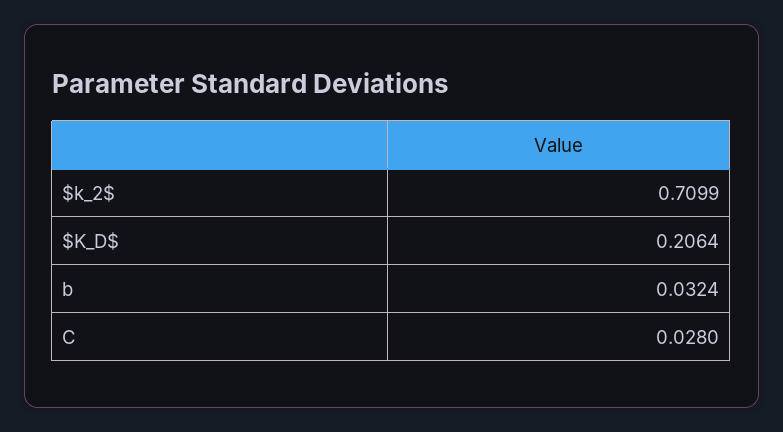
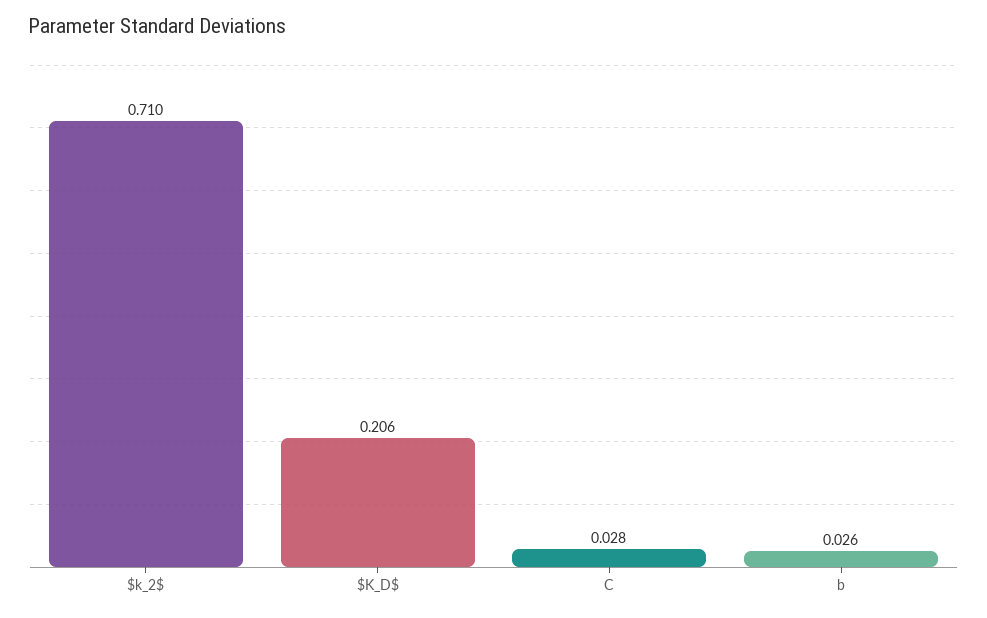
  {
    "$k_2$": 0.7099,
    "$K_D$": 0.2064,
-   "b": 0.0324,
+   "b": 0.026,
    "C": 0.028
  }

